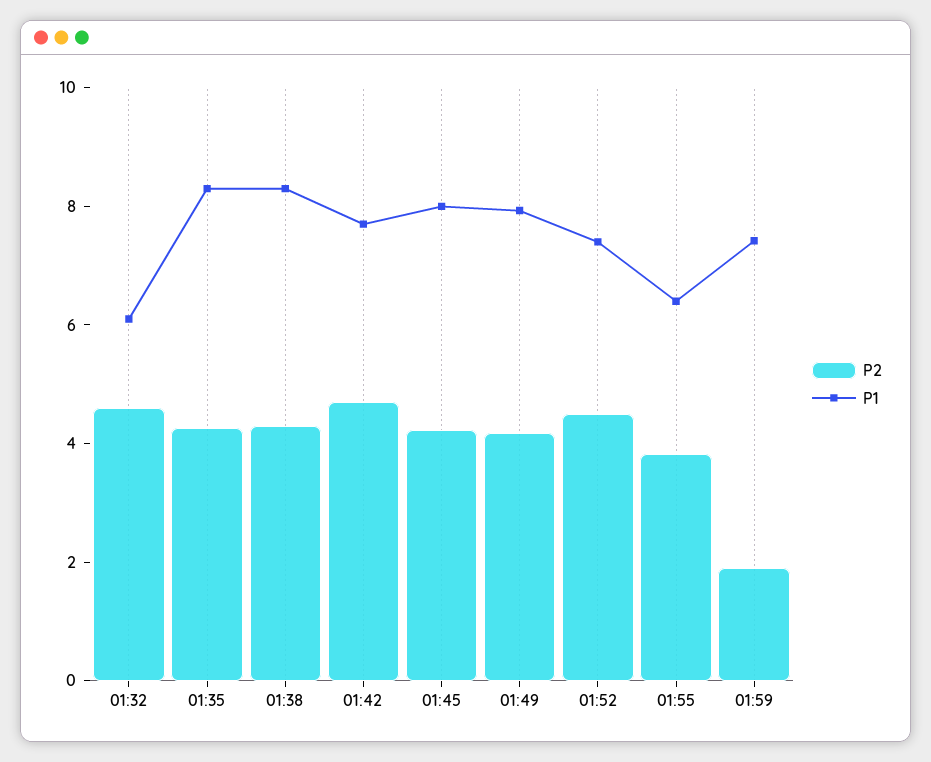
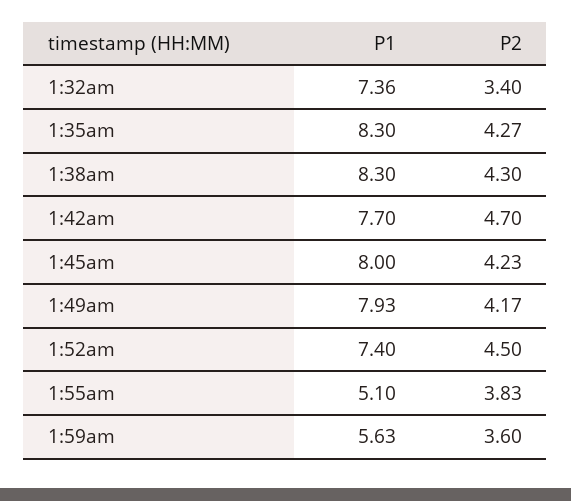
  {
    "P2": {
-     "01:32": 4.5,
+     "01:32": 3.4,
      "01:35": 4.27,
      "01:38": 4.3,
      "01:42": 4.7,
      "01:45": 4.23,
      "01:49": 4.17,
      "01:52": 4.5,
      "01:55": 3.83,
-     "01:59": 2
+     "01:59": 3.6
    },
    "P1": {
-     "01:32": 6,
+     "01:32": 7.36,
      "01:35": 8.3,
      "01:38": 8.3,
      "01:42": 7.7,
      "01:45": 8,
      "01:49": 7.93,
      "01:52": 7.4,
-     "01:55": 6.5,
+     "01:55": 5.1,
-     "01:59": 7.5
+     "01:59": 5.63
    }
  }

